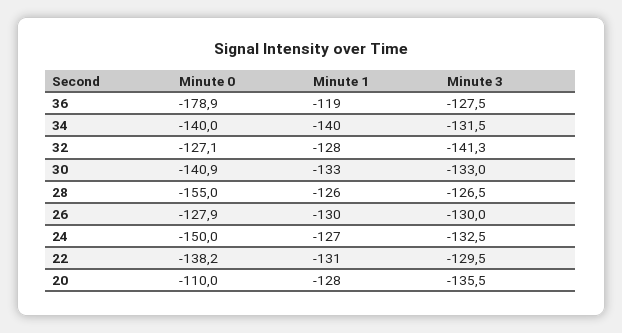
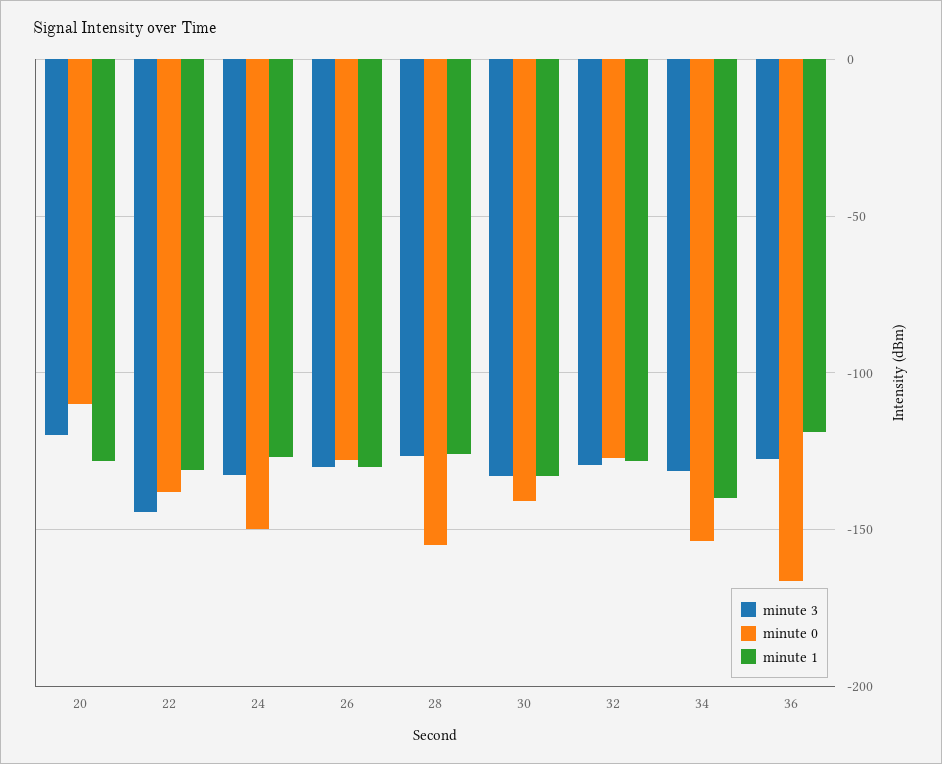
  {
    "Minute 0": {
-     "36": -178.9,
+     "36": -165,
-     "34": -140,
+     "34": -155,
      "32": -127.1,
      "30": -140.9,
      "28": -155,
      "26": -127.9,
      "24": -150,
      "22": -138.2,
      "20": -110
    },
    "Minute 1": {
      "36": -119,
      "34": -140,
      "32": -128,
      "30": -133,
      "28": -126,
      "26": -130,
      "24": -127,
      "22": -131,
      "20": -128
    },
    "Minute 3": {
      "36": -127.5,
      "34": -131.5,
-     "32": -141.3,
+     "32": -130,
      "30": -133,
      "28": -126.5,
      "26": -130,
      "24": -132.5,
-     "22": -129.5,
+     "22": -145,
-     "20": -135.5
+     "20": -120
    }
  }

